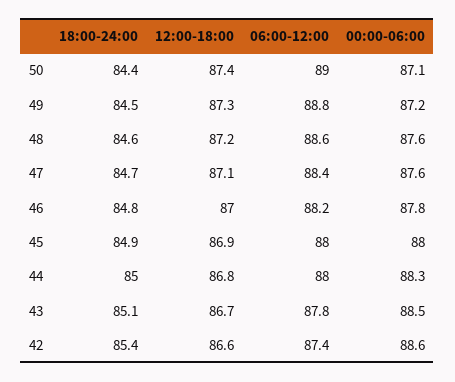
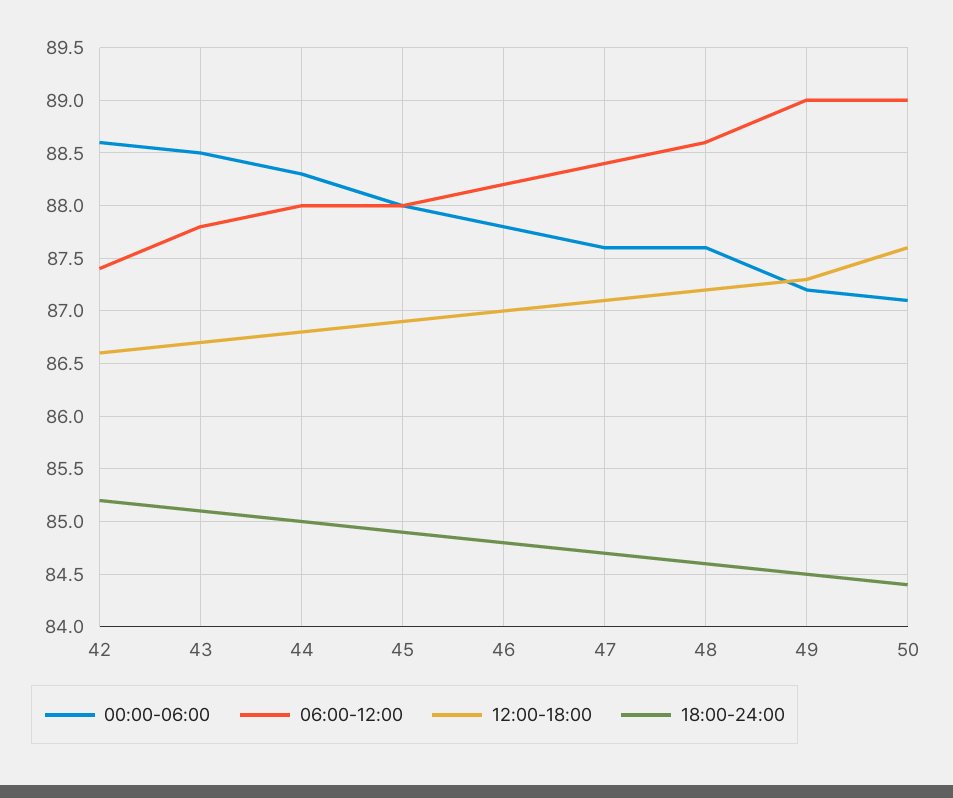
  {
    "18:00-24:00": {
      "50": 84.4,
      "49": 84.5,
      "48": 84.6,
      "47": 84.7,
      "46": 84.8,
      "45": 84.9,
      "44": 85,
      "43": 85.1,
-     "42": 85.4
+     "42": 85.2
    },
    "12:00-18:00": {
-     "50": 87.4,
+     "50": 87.6,
      "49": 87.3,
      "48": 87.2,
      "47": 87.1,
      "46": 87,
      "45": 86.9,
      "44": 86.8,
      "43": 86.7,
      "42": 86.6
    },
    "06:00-12:00": {
      "50": 89,
-     "49": 88.8,
+     "49": 89,
      "48": 88.6,
      "47": 88.4,
      "46": 88.2,
      "45": 88,
      "44": 88,
      "43": 87.8,
      "42": 87.4
    },
    "00:00-06:00": {
      "50": 87.1,
      "49": 87.2,
      "48": 87.6,
      "47": 87.6,
      "46": 87.8,
      "45": 88,
      "44": 88.3,
      "43": 88.5,
      "42": 88.6
    }
  }

